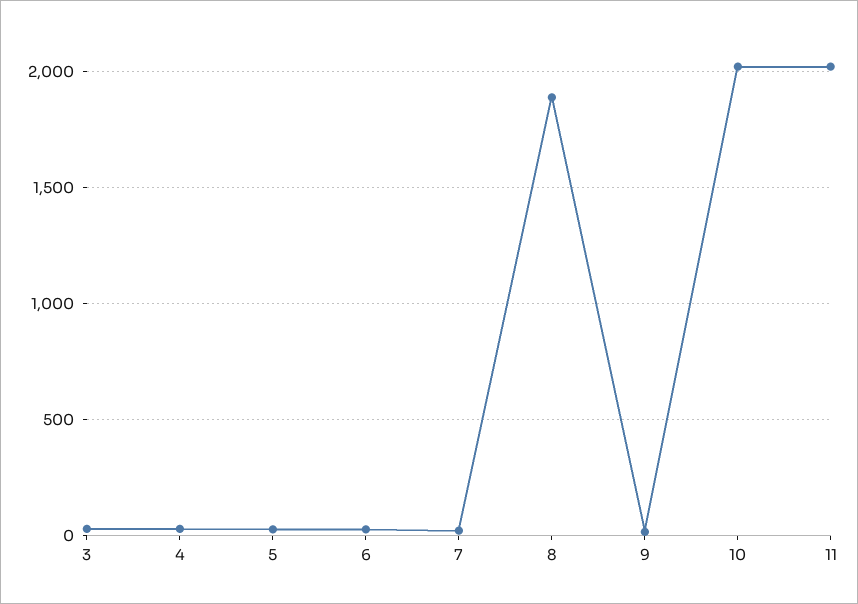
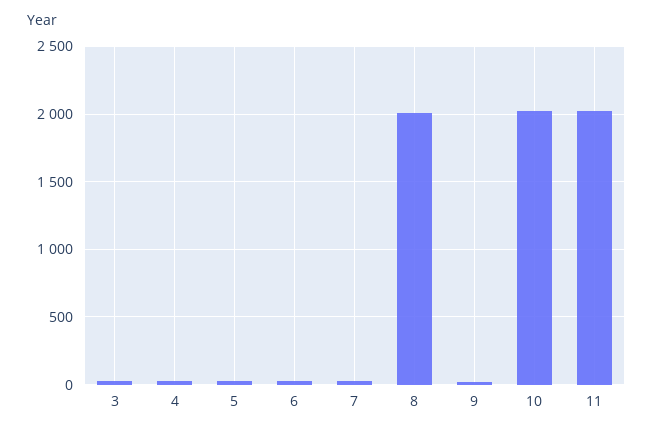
  {
    "3": 50,
    "4": 50,
    "5": 50,
    "6": 50,
    "7": 0,
-   "8": 1900,
+   "8": 2000,
    "9": 0,
    "10": 2000,
    "11": 2000
  }

